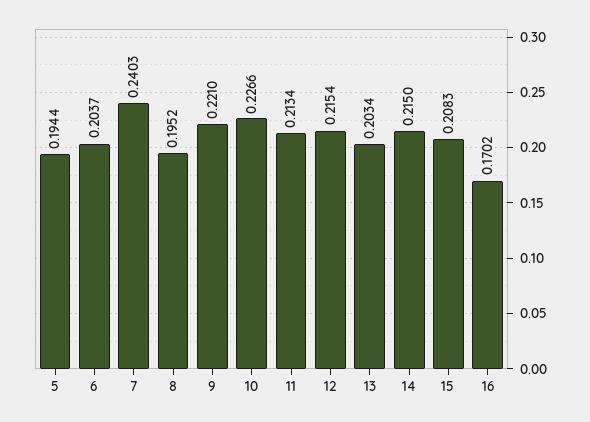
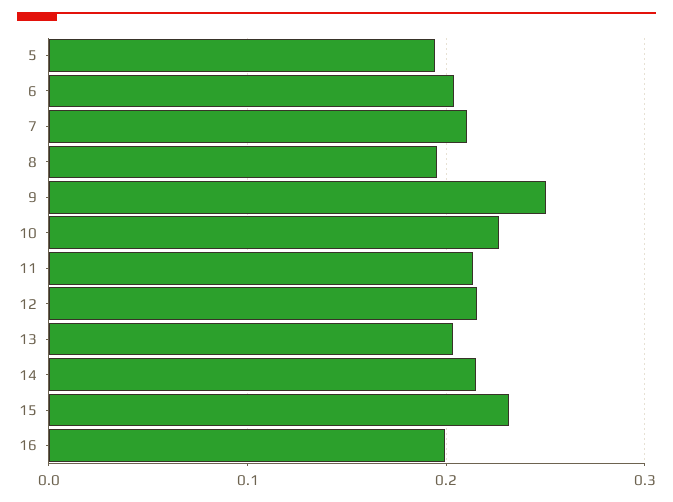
  {
    "5": 0.1944,
    "6": 0.2037,
-   "7": 0.2403,
+   "7": 0.21,
    "8": 0.1952,
-   "9": 0.221,
+   "9": 0.25,
    "10": 0.2266,
    "11": 0.2134,
    "12": 0.2154,
    "13": 0.2034,
    "14": 0.215,
-   "15": 0.2083,
+   "15": 0.23,
-   "16": 0.1702
+   "16": 0.2
  }

